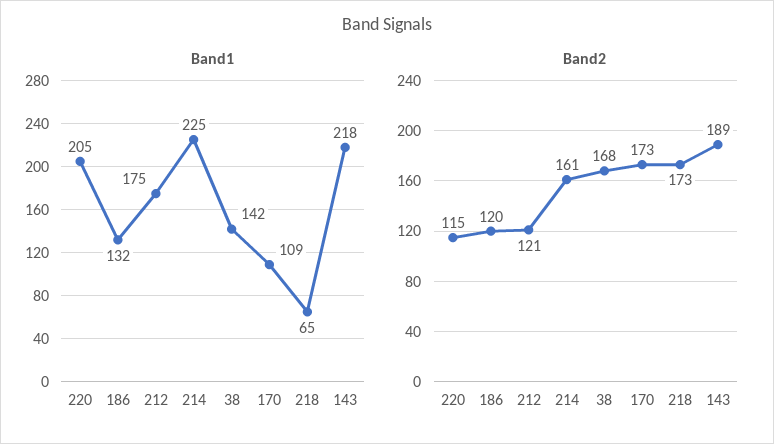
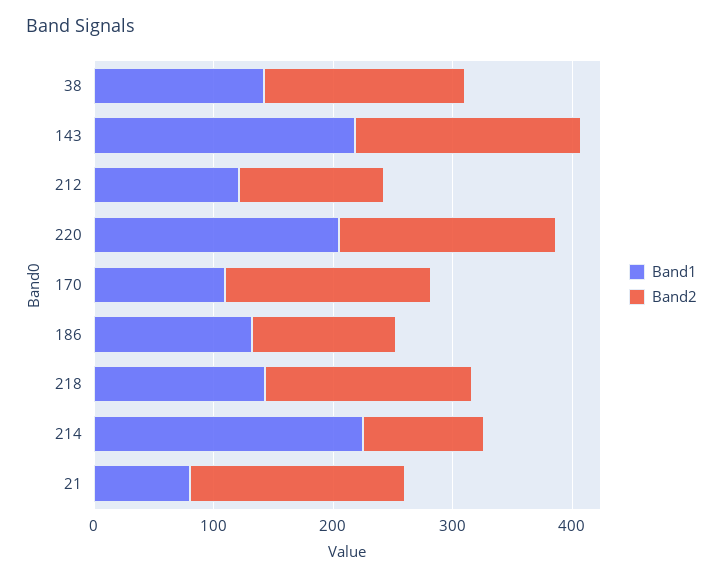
  {
    "Band1": {
      "220": 205,
      "186": 132,
-     "212": 175,
+     "212": 120,
      "214": 225,
      "38": 142,
      "170": 109,
-     "218": 65,
+     "218": 140,
-     "143": 218
+     "143": 218,
+     "21": 80
    },
    "Band2": {
-     "220": 115,
+     "220": 180,
      "186": 120,
      "212": 121,
-     "214": 161,
+     "214": 100,
      "38": 168,
      "170": 173,
      "218": 173,
-     "143": 189
+     "143": 189,
+     "21": 180
    }
  }

